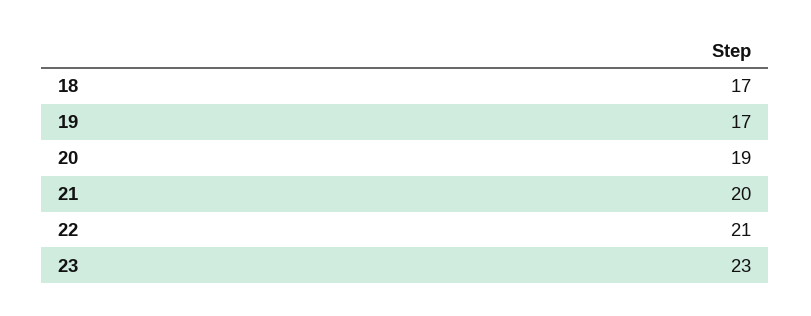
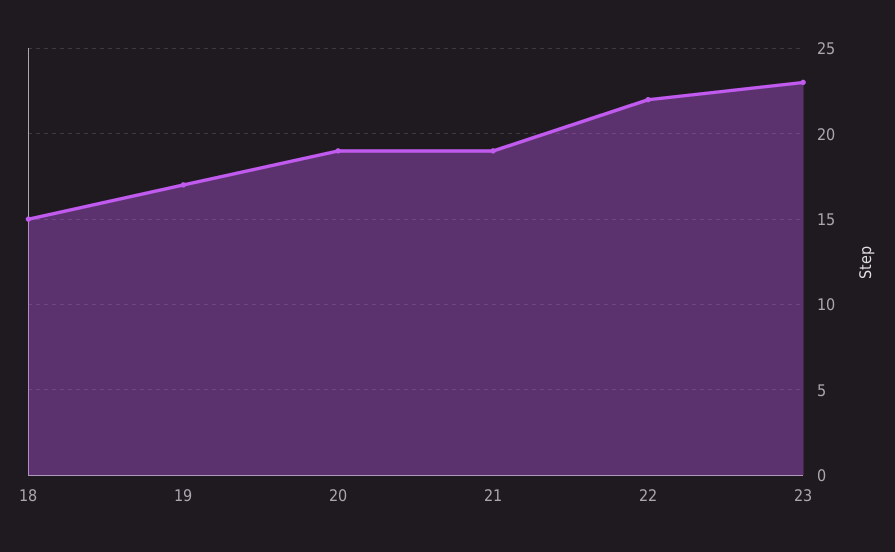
  {
-   "18": 17,
+   "18": 15,
    "19": 17,
    "20": 19,
-   "21": 20,
+   "21": 19,
-   "22": 21,
+   "22": 22,
    "23": 23
  }

